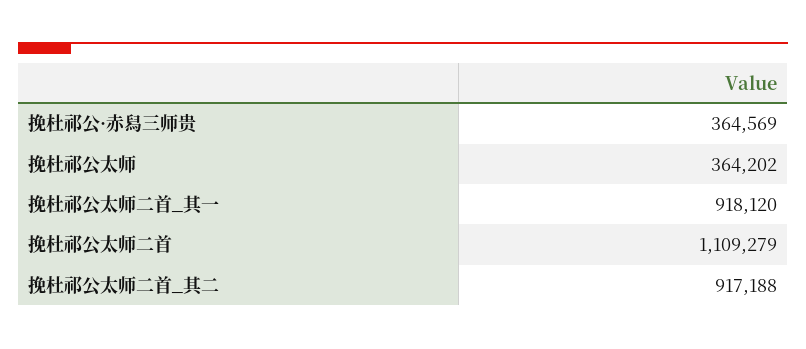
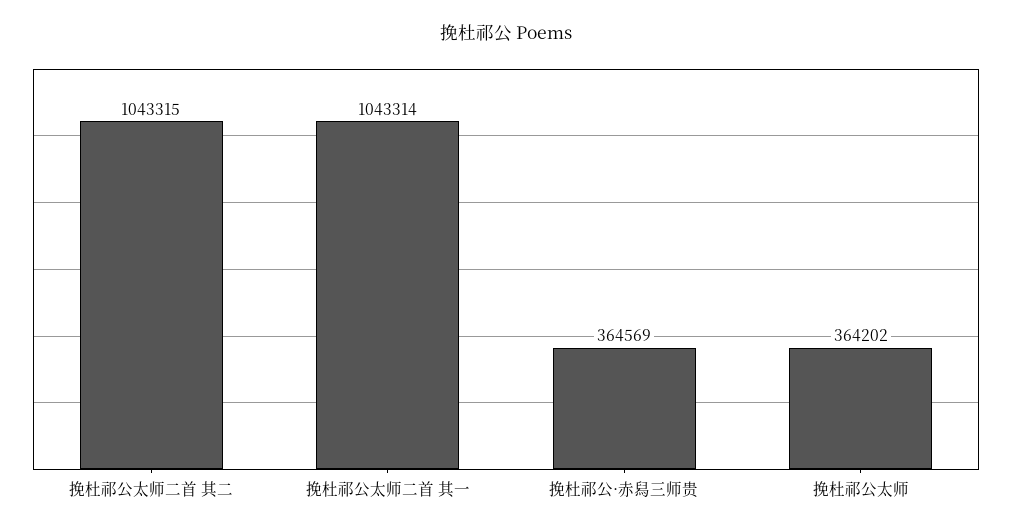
  {
    "挽杜祁公·赤舄三师贵": 364569,
    "挽杜祁公太师": 364202,
-   "挽杜祁公太师二首_其一": 918120,
+   "挽杜祁公太师二首_其一": 1043314,
-   "挽杜祁公太师二首": 1109279,
-   "挽杜祁公太师二首_其二": 917188
+   "挽杜祁公太师二首_其二": 1043315
  }

